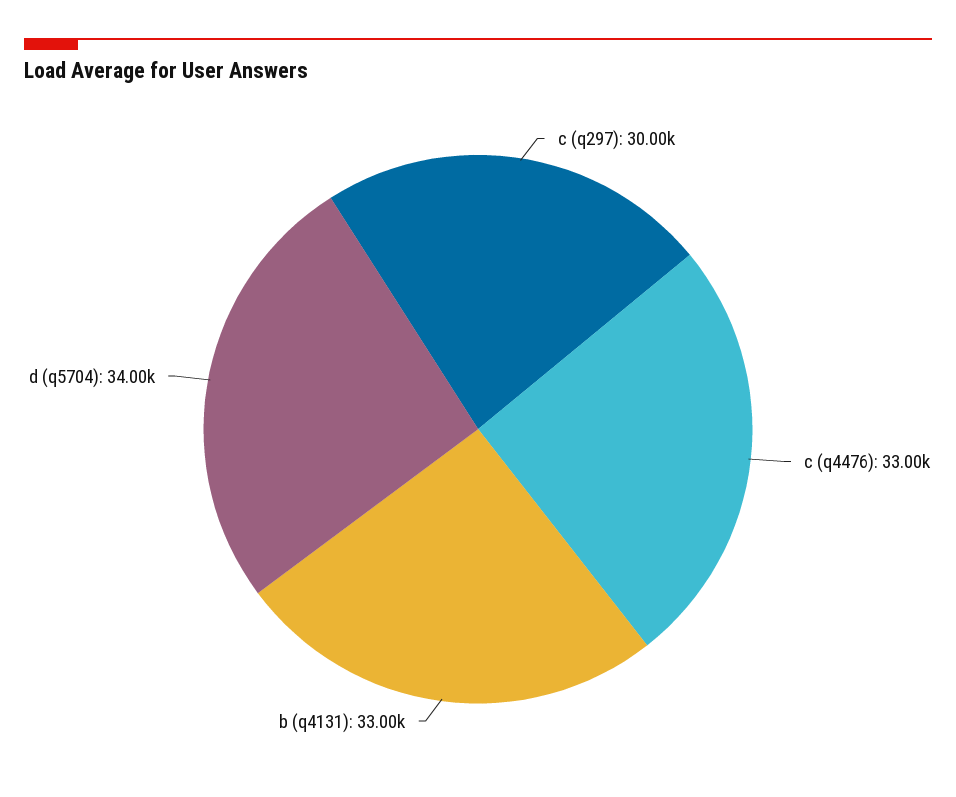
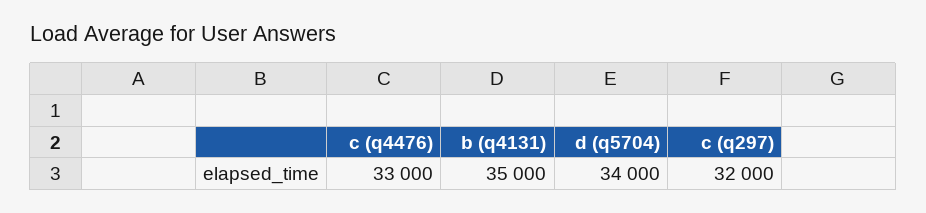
  {
-   "c (q297)": 30000,
+   "c (q297)": 32000,
    "c (q4476)": 33000,
-   "b (q4131)": 33000,
+   "b (q4131)": 35000,
    "d (q5704)": 34000
  }

